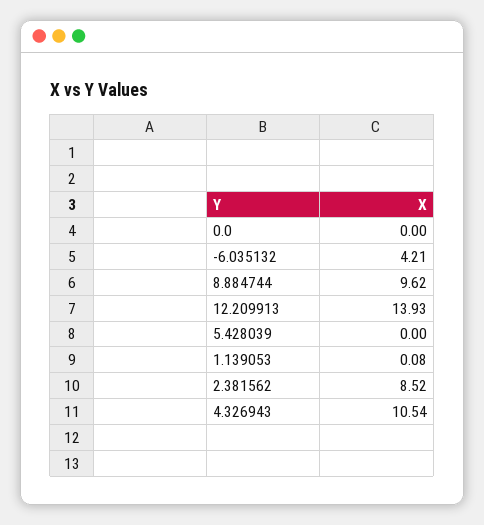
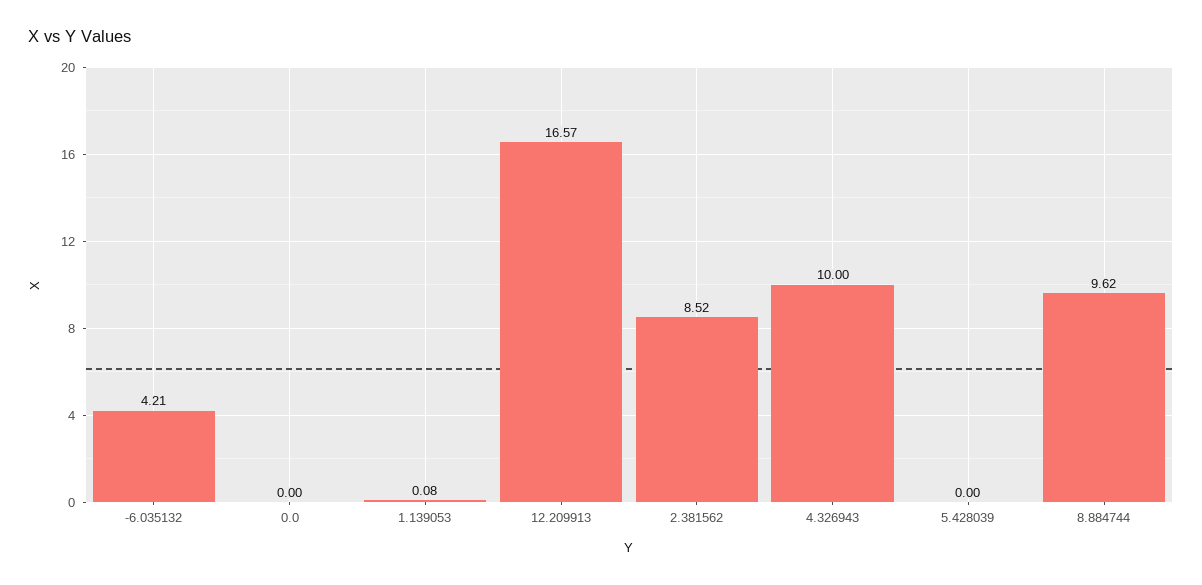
  {
    "0.0": 0,
    "-6.035132": 4.21,
    "8.884744": 9.62,
-   "12.209913": 13.93,
+   "12.209913": 16.57,
    "5.428039": 0,
    "1.139053": 0.08,
    "2.381562": 8.52,
-   "4.326943": 10.54
+   "4.326943": 10
  }

